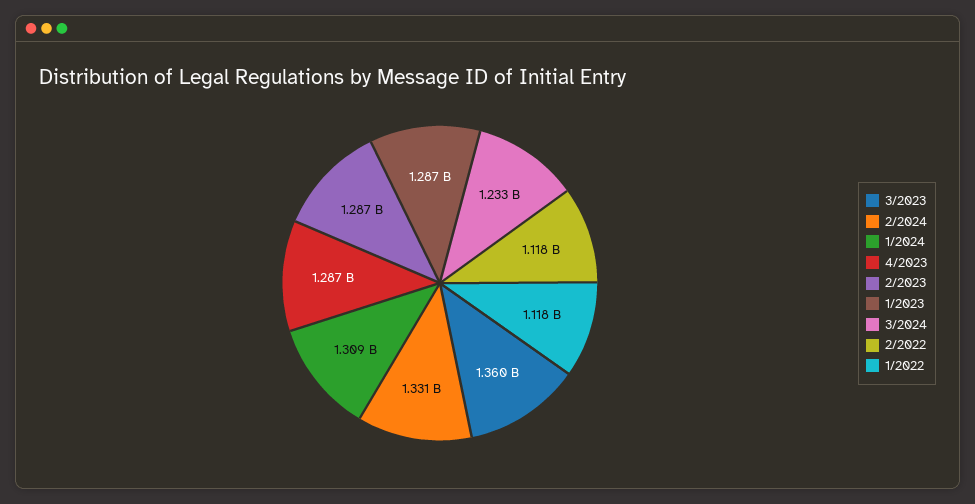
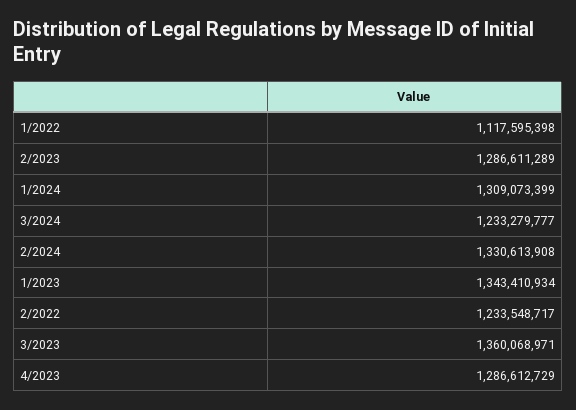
  {
    "3/2023": 1360068971,
    "2/2024": 1330613908,
    "1/2024": 1309073399,
    "4/2023": 1286612729,
    "2/2023": 1286611289,
-   "1/2023": 1287000000,
+   "1/2023": 1343410934,
    "3/2024": 1233279777,
-   "2/2022": 1118000000,
+   "2/2022": 1233548717,
    "1/2022": 1117595398
  }

